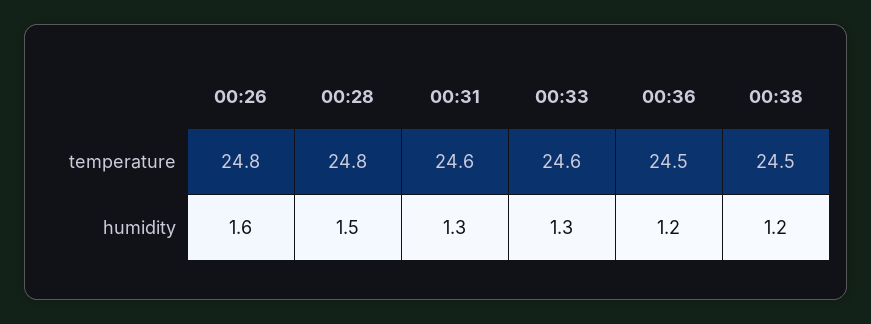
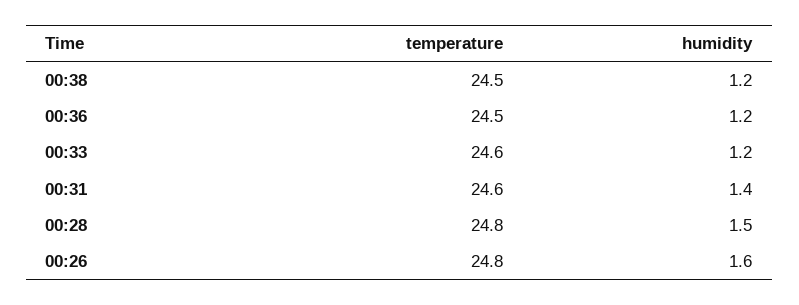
  {
    "00:26": {
      "temperature": 24.8,
      "humidity": 1.6
    },
    "00:28": {
      "temperature": 24.8,
      "humidity": 1.5
    },
    "00:31": {
      "temperature": 24.6,
-     "humidity": 1.3
+     "humidity": 1.4
    },
    "00:33": {
      "temperature": 24.6,
-     "humidity": 1.3
+     "humidity": 1.2
    },
    "00:36": {
      "temperature": 24.5,
      "humidity": 1.2
    },
    "00:38": {
      "temperature": 24.5,
      "humidity": 1.2
    }
  }

